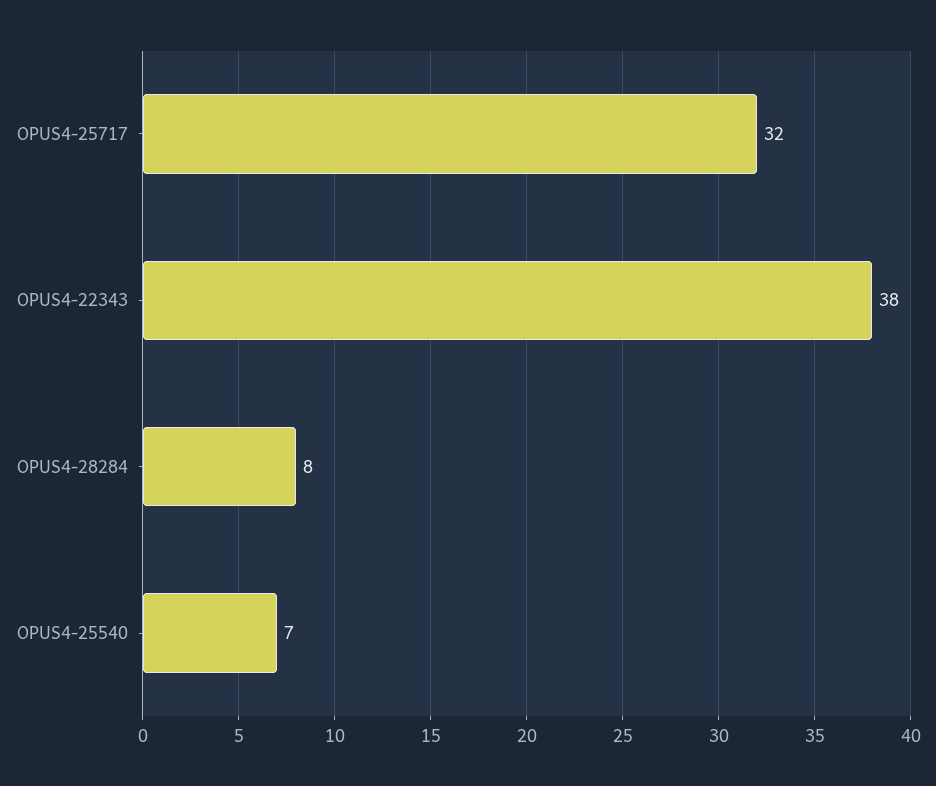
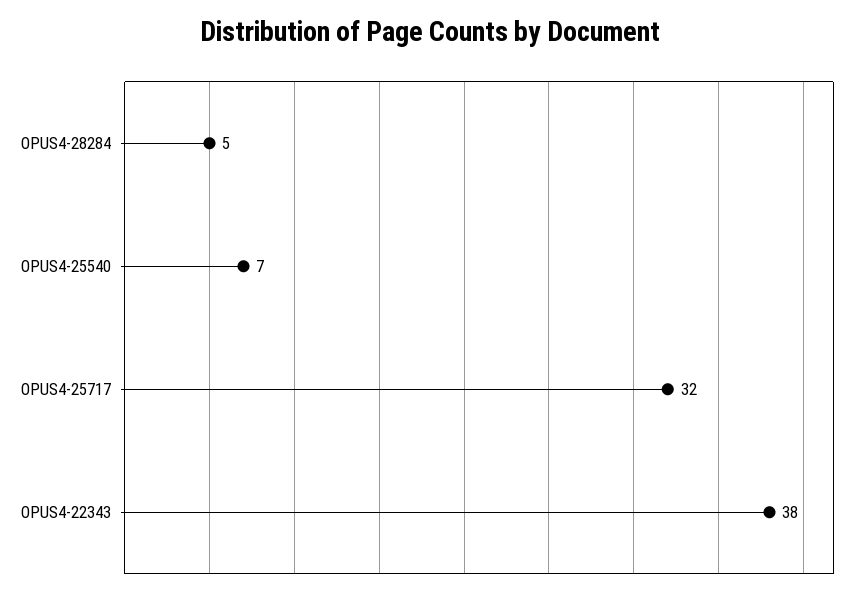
  {
    "OPUS4-25717": 32,
    "OPUS4-22343": 38,
-   "OPUS4-28284": 8,
+   "OPUS4-28284": 5,
    "OPUS4-25540": 7
  }

